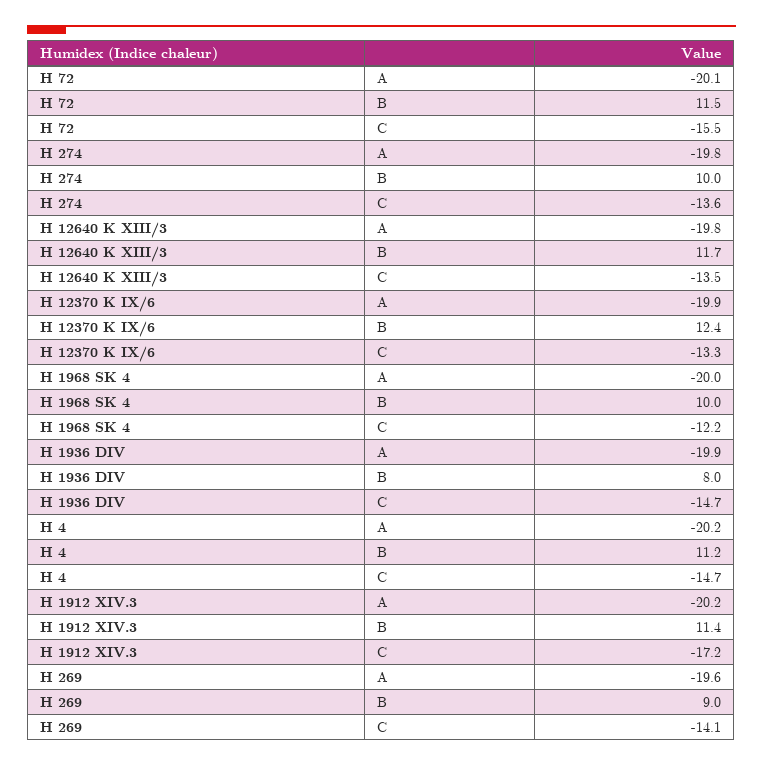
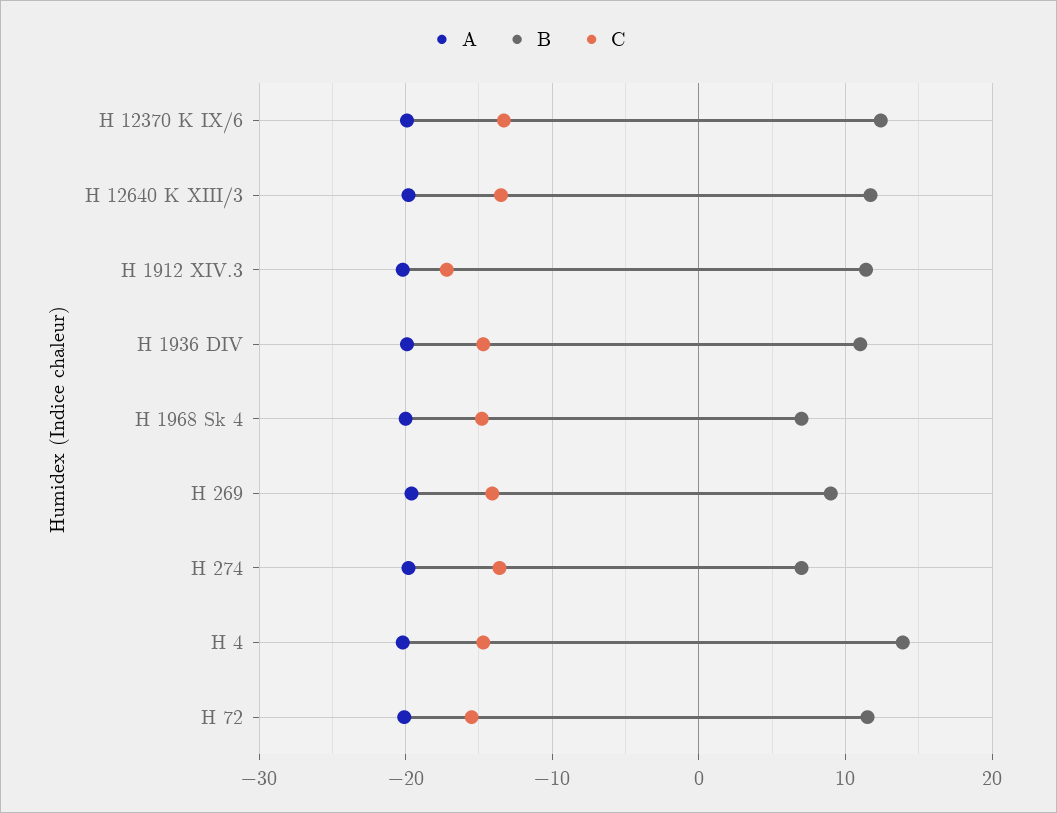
  {
    "A": {
      "H 72": -20.1,
      "H 274": -19.8,
      "H 12640 K XIII/3": -19.8,
      "H 12370 K IX/6": -19.9,
      "H 1968 SK 4": -20,
      "H 1936 DIV": -19.9,
      "H 4": -20.2,
      "H 1912 XIV.3": -20.2,
      "H 269": -19.6
    },
    "B": {
      "H 72": 11.5,
-     "H 274": 10,
+     "H 274": 7,
      "H 12640 K XIII/3": 11.7,
      "H 12370 K IX/6": 12.4,
-     "H 1968 SK 4": 10,
+     "H 1968 SK 4": 7,
-     "H 1936 DIV": 8,
+     "H 1936 DIV": 11,
-     "H 4": 11.2,
+     "H 4": 14,
      "H 1912 XIV.3": 11.4,
      "H 269": 9
    },
    "C": {
      "H 72": -15.5,
      "H 274": -13.6,
      "H 12640 K XIII/3": -13.5,
      "H 12370 K IX/6": -13.3,
-     "H 1968 SK 4": -12.2,
+     "H 1968 SK 4": -15,
      "H 1936 DIV": -14.7,
      "H 4": -14.7,
      "H 1912 XIV.3": -17.2,
      "H 269": -14.1
    }
  }

